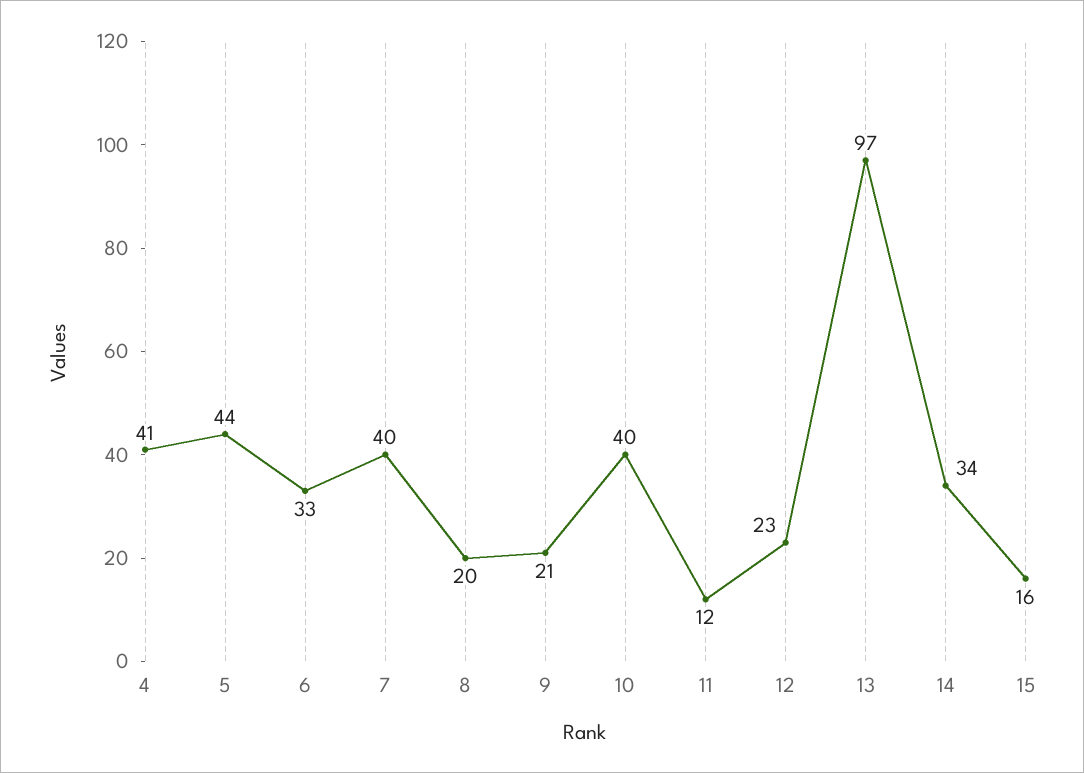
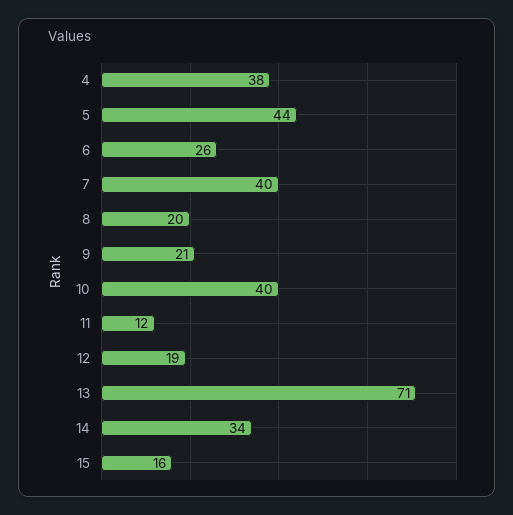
  {
-   "4": 41,
+   "4": 38,
    "5": 44,
-   "6": 33,
+   "6": 26,
    "7": 40,
    "8": 20,
    "9": 21,
    "10": 40,
    "11": 12,
-   "12": 23,
+   "12": 19,
-   "13": 97,
+   "13": 71,
    "14": 34,
    "15": 16
  }

